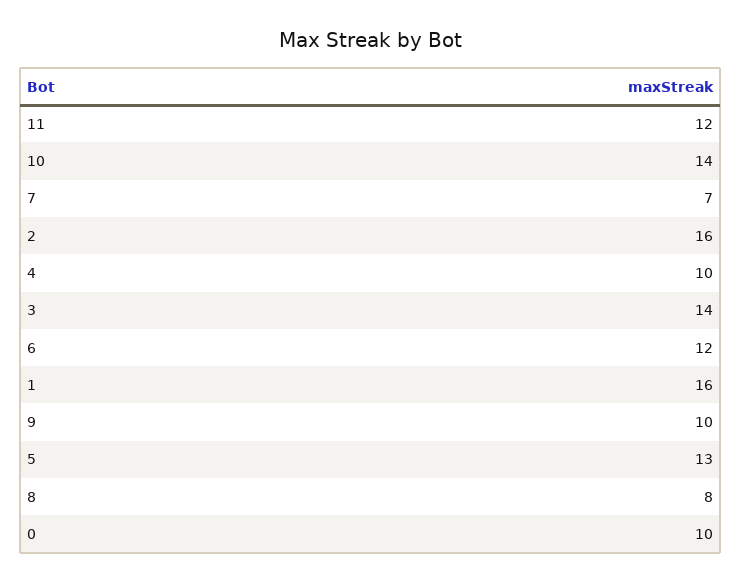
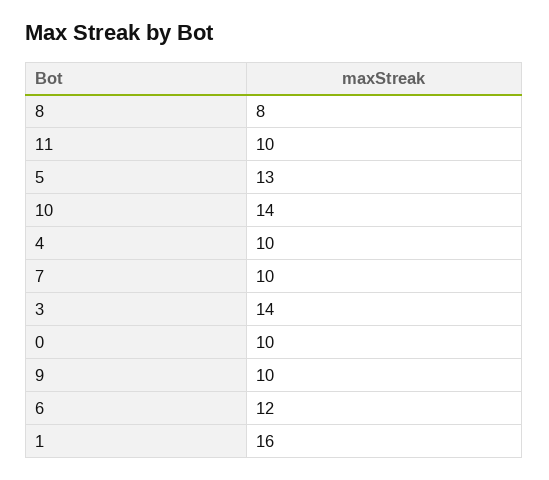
  {
-   "11": 12,
+   "11": 10,
    "10": 14,
-   "7": 7,
+   "7": 10,
-   "2": 16,
    "4": 10,
    "3": 14,
    "6": 12,
    "1": 16,
    "9": 10,
    "5": 13,
    "8": 8,
    "0": 10
  }

